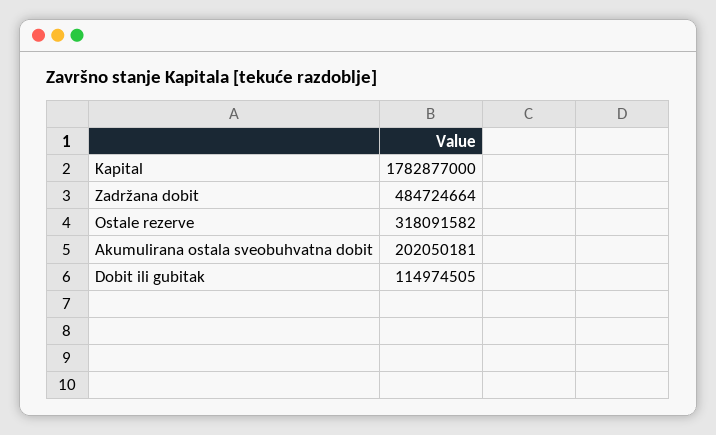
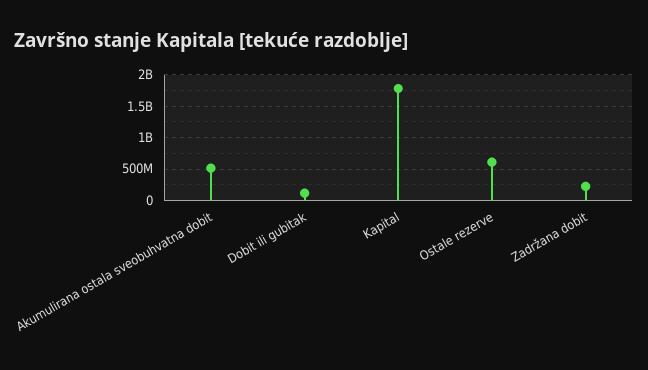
  {
    "Kapital": 1782877000,
-   "Zadržana dobit": 484724664,
+   "Zadržana dobit": 200000000,
-   "Ostale rezerve": 318091582,
+   "Ostale rezerve": 600000000,
-   "Akumulirana ostala sveobuhvatna dobit": 202050181,
+   "Akumulirana ostala sveobuhvatna dobit": 500000000,
    "Dobit ili gubitak": 114974505
  }

